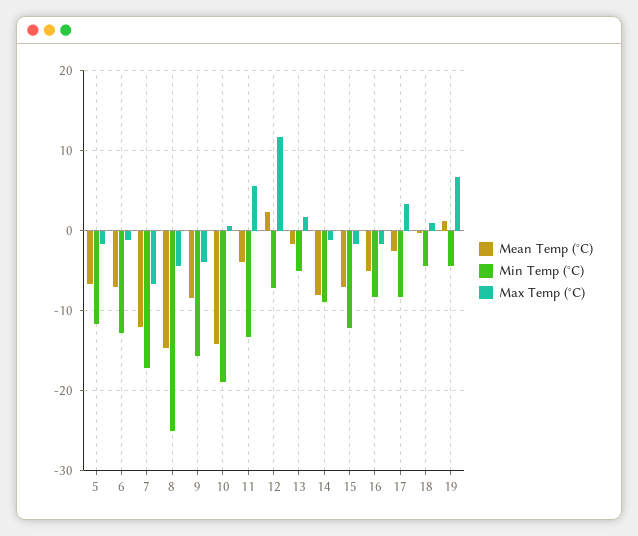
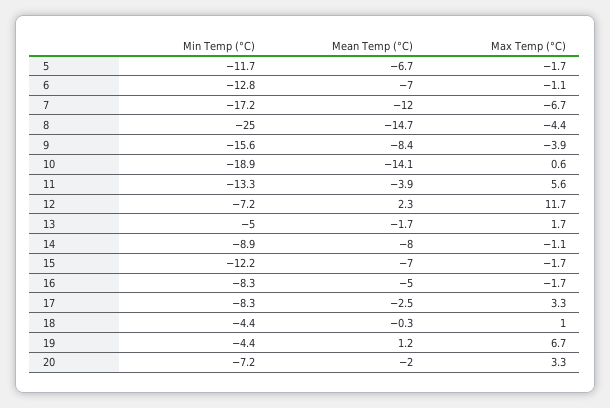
  {
    "Mean Temp (°C)": {
      "5": -6.7,
      "6": -7,
      "7": -12,
      "8": -14.7,
      "9": -8.4,
      "10": -14.1,
      "11": -3.9,
      "12": 2.3,
      "13": -1.7,
      "14": -8,
      "15": -7,
      "16": -5,
      "17": -2.5,
      "18": -0.3,
-     "19": 1.2
+     "19": 1.2,
+     "20": -2
    },
    "Min Temp (°C)": {
      "5": -11.7,
      "6": -12.8,
      "7": -17.2,
      "8": -25,
      "9": -15.6,
      "10": -18.9,
      "11": -13.3,
      "12": -7.2,
      "13": -5,
      "14": -8.9,
      "15": -12.2,
      "16": -8.3,
      "17": -8.3,
      "18": -4.4,
-     "19": -4.4
+     "19": -4.4,
+     "20": -7.2
    },
    "Max Temp (°C)": {
      "5": -1.7,
      "6": -1.1,
      "7": -6.7,
      "8": -4.4,
      "9": -3.9,
      "10": 0.6,
      "11": 5.6,
      "12": 11.7,
      "13": 1.7,
      "14": -1.1,
      "15": -1.7,
      "16": -1.7,
      "17": 3.3,
      "18": 1,
-     "19": 6.7
+     "19": 6.7,
+     "20": 3.3
    }
  }

